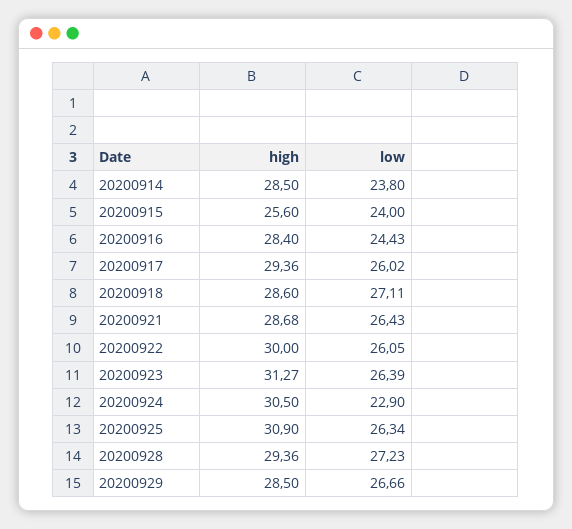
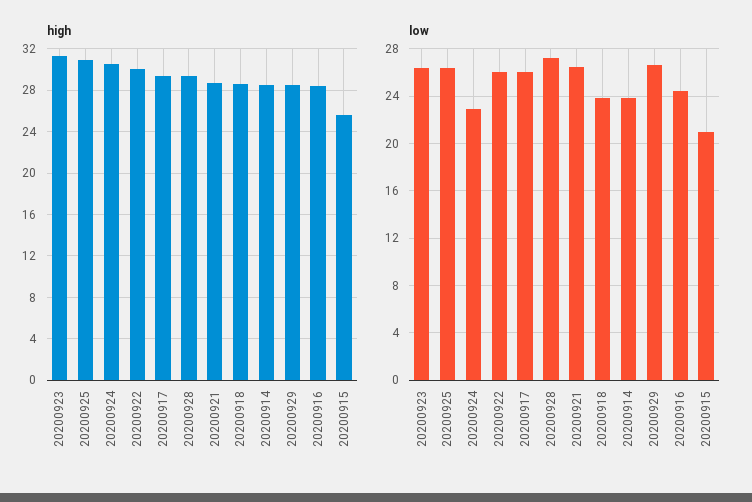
  {
    "high": {
      "20200914": 28.5,
      "20200915": 25.6,
      "20200916": 28.4,
      "20200917": 29.36,
      "20200918": 28.6,
      "20200921": 28.68,
      "20200922": 30,
      "20200923": 31.27,
      "20200924": 30.5,
      "20200925": 30.9,
      "20200928": 29.36,
      "20200929": 28.5
    },
    "low": {
      "20200914": 23.8,
-     "20200915": 24,
+     "20200915": 21,
      "20200916": 24.43,
      "20200917": 26.02,
-     "20200918": 27.11,
+     "20200918": 24,
      "20200921": 26.43,
      "20200922": 26.05,
      "20200923": 26.39,
      "20200924": 22.9,
      "20200925": 26.34,
      "20200928": 27.23,
      "20200929": 26.66
    }
  }

